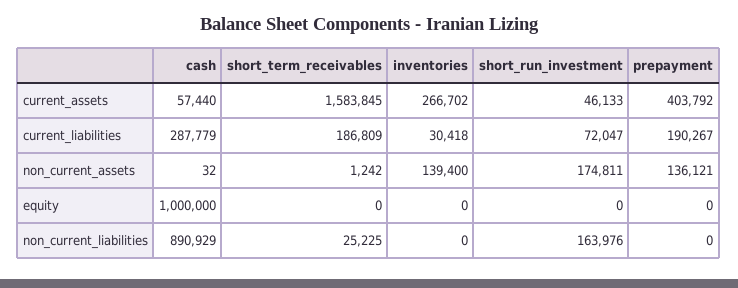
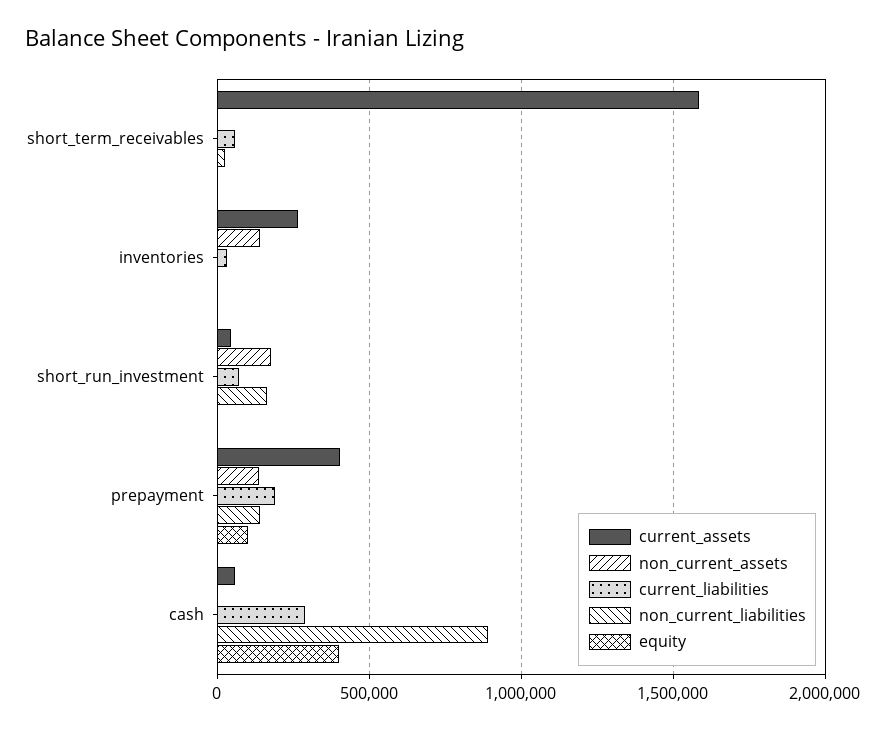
  {
    "current_assets": {
      "cash": 57440,
      "short_term_receivables": 1583845,
      "inventories": 266702,
      "short_run_investment": 46133,
      "prepayment": 403792
    },
    "current_liabilities": {
      "cash": 287779,
-     "short_term_receivables": 186809,
+     "short_term_receivables": 50000,
      "inventories": 30418,
      "short_run_investment": 72047,
      "prepayment": 190267
    },
    "non_current_assets": {
      "cash": 32,
      "short_term_receivables": 1242,
      "inventories": 139400,
      "short_run_investment": 174811,
      "prepayment": 136121
    },
    "equity": {
-     "cash": 1000000,
+     "cash": 400000,
      "short_term_receivables": 0,
      "inventories": 0,
      "short_run_investment": 0,
-     "prepayment": 0
+     "prepayment": 100000
    },
    "non_current_liabilities": {
      "cash": 890929,
      "short_term_receivables": 25225,
      "inventories": 0,
      "short_run_investment": 163976,
-     "prepayment": 0
+     "prepayment": 150000
    }
  }

